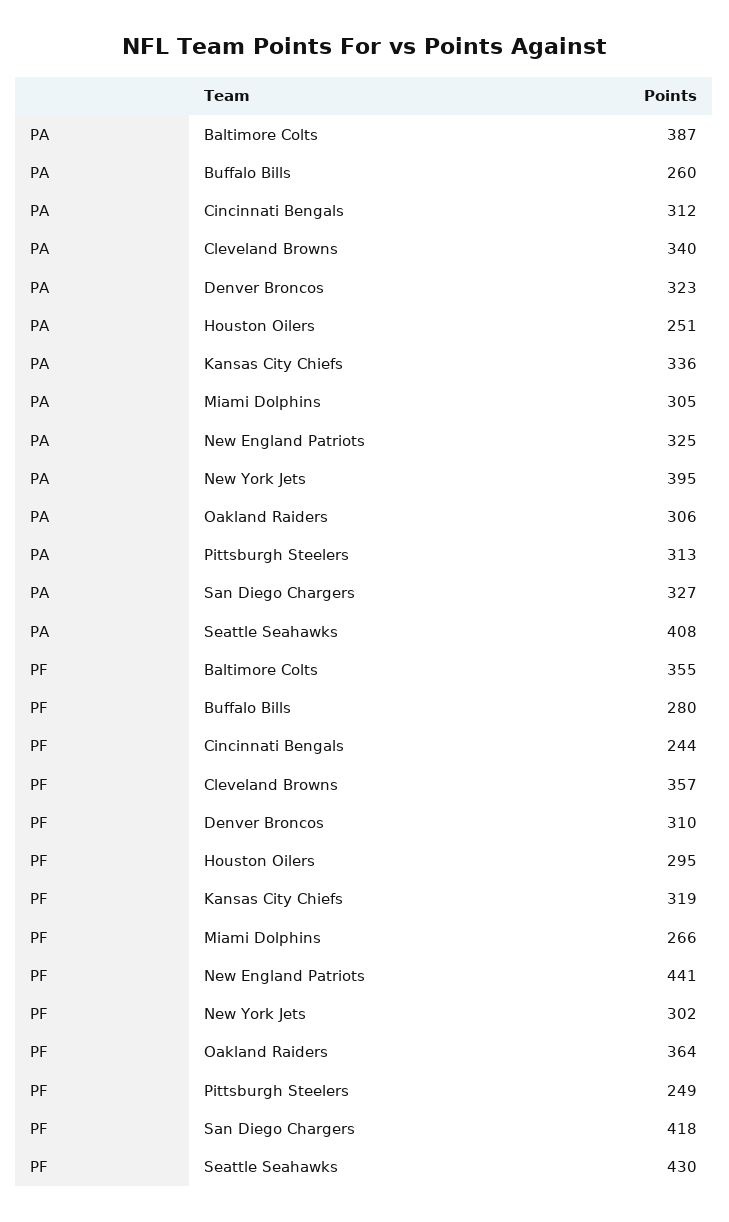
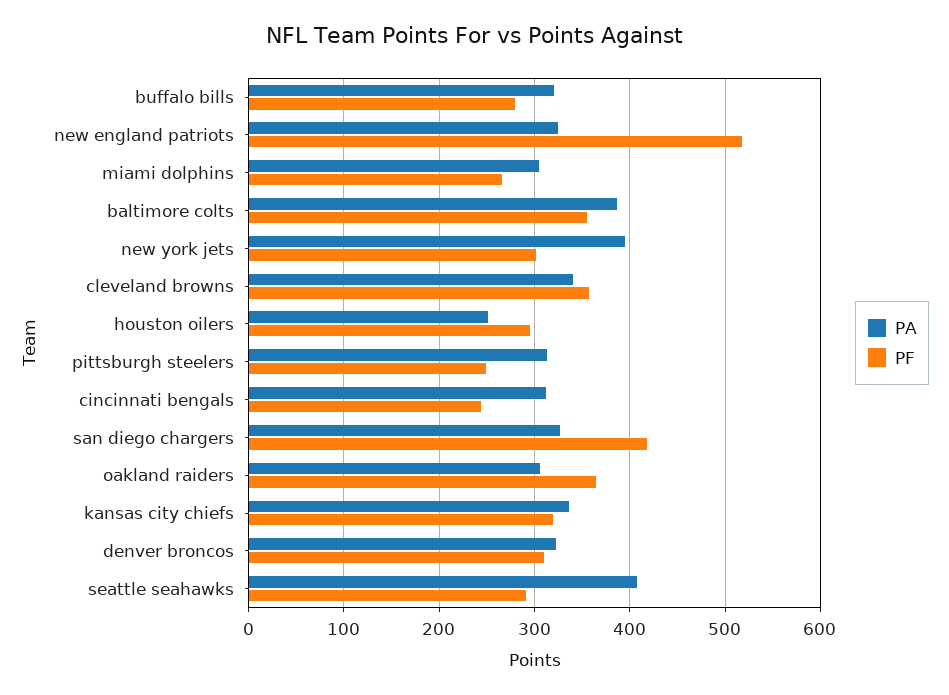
  {
    "PA": {
      "Baltimore Colts": 387,
-     "Buffalo Bills": 260,
+     "Buffalo Bills": 320,
      "Cincinnati Bengals": 312,
      "Cleveland Browns": 340,
      "Denver Broncos": 323,
      "Houston Oilers": 251,
      "Kansas City Chiefs": 336,
      "Miami Dolphins": 305,
      "New England Patriots": 325,
      "New York Jets": 395,
      "Oakland Raiders": 306,
      "Pittsburgh Steelers": 313,
      "San Diego Chargers": 327,
      "Seattle Seahawks": 408
    },
    "PF": {
      "Baltimore Colts": 355,
      "Buffalo Bills": 280,
      "Cincinnati Bengals": 244,
      "Cleveland Browns": 357,
      "Denver Broncos": 310,
      "Houston Oilers": 295,
      "Kansas City Chiefs": 319,
      "Miami Dolphins": 266,
-     "New England Patriots": 441,
+     "New England Patriots": 520,
      "New York Jets": 302,
      "Oakland Raiders": 364,
      "Pittsburgh Steelers": 249,
      "San Diego Chargers": 418,
-     "Seattle Seahawks": 430
+     "Seattle Seahawks": 290
    }
  }

